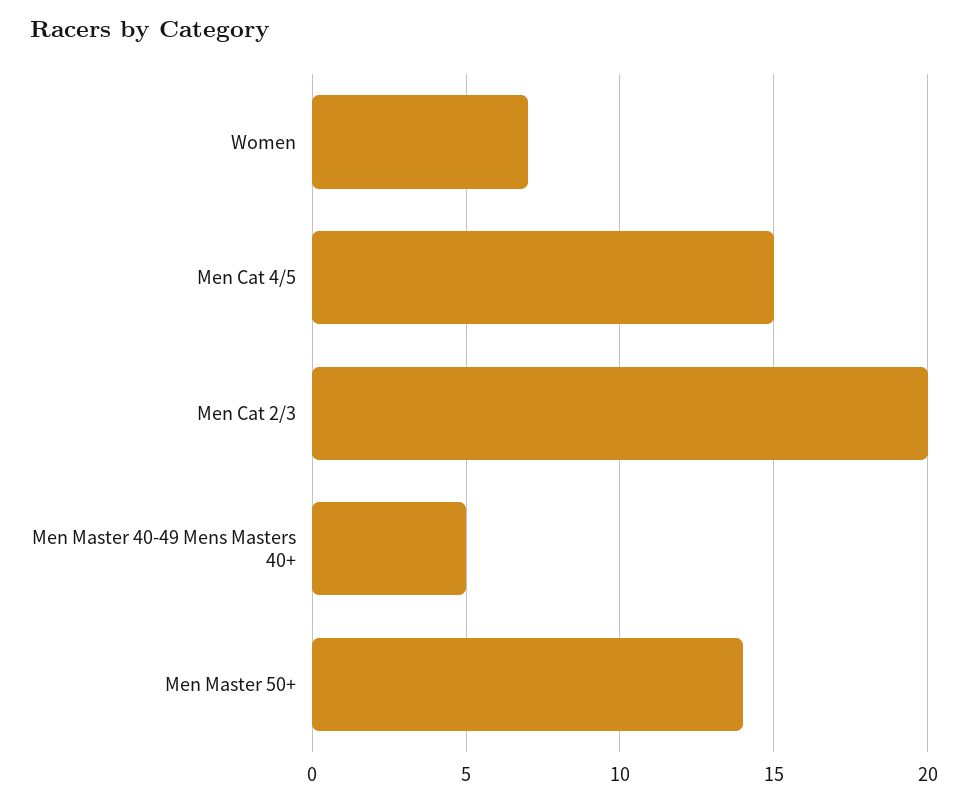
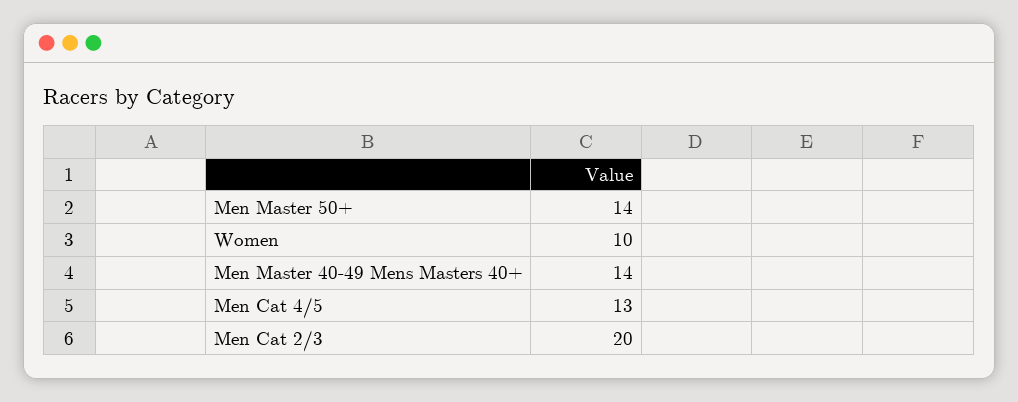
  {
-   "Women": 7,
+   "Women": 10,
-   "Men Cat 4/5": 15,
+   "Men Cat 4/5": 13,
    "Men Cat 2/3": 20,
-   "Men Master 40-49 Mens Masters 40+": 5,
+   "Men Master 40-49 Mens Masters 40+": 14,
    "Men Master 50+": 14
  }

